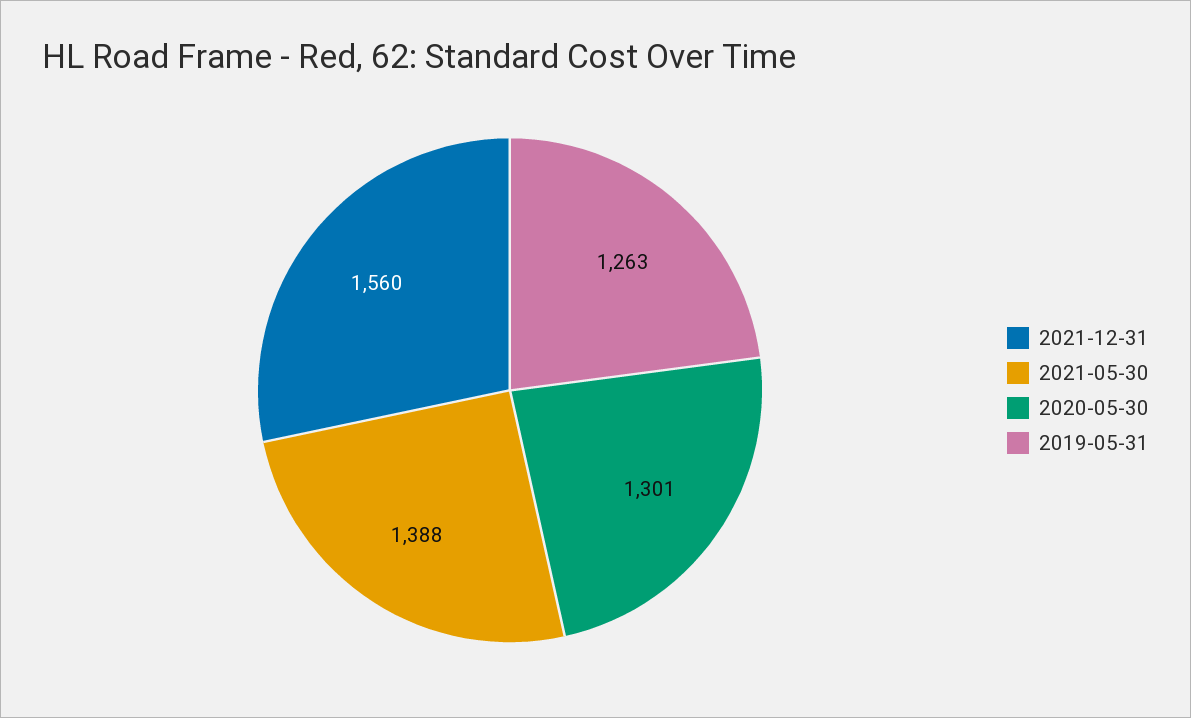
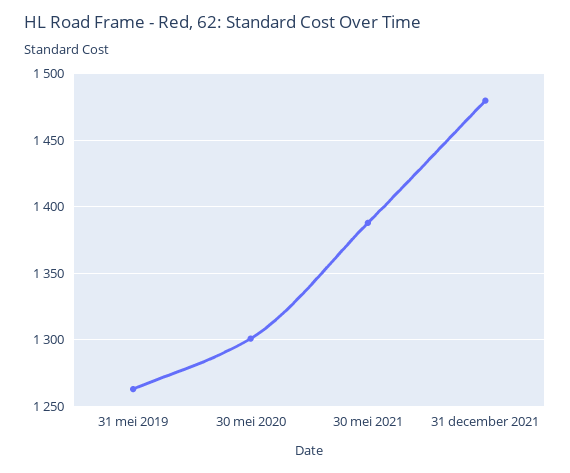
  {
-   "2021-12-31": 1560,
+   "2021-12-31": 1480,
    "2021-05-30": 1388,
    "2020-05-30": 1301,
    "2019-05-31": 1263
  }

